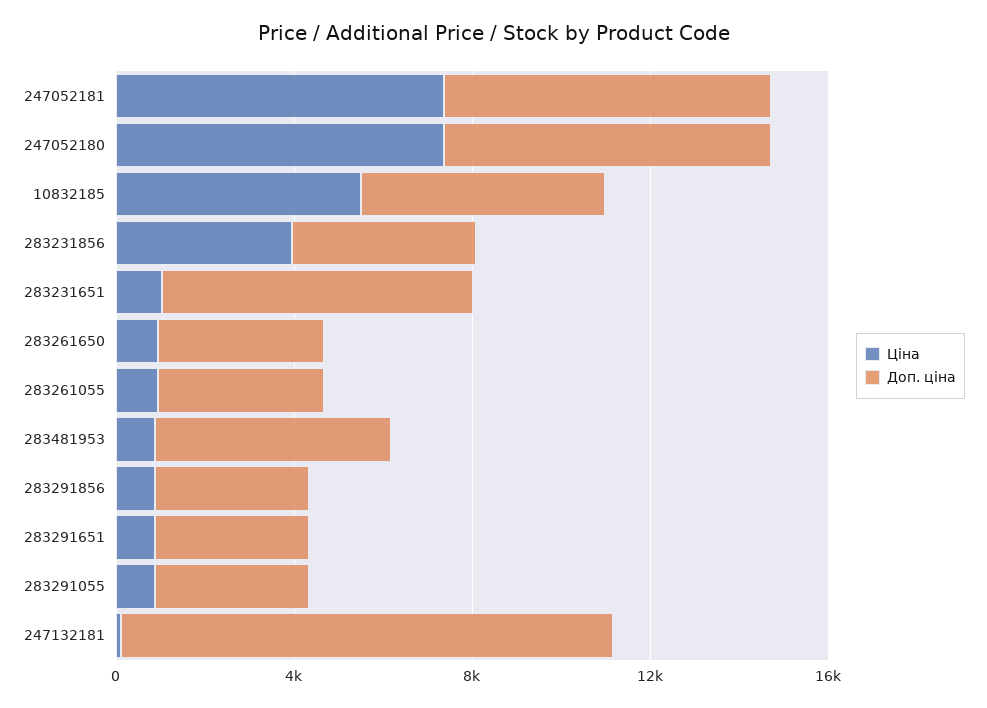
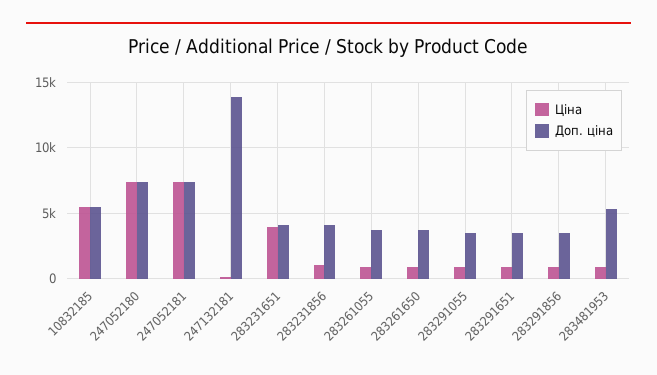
  {
    "Ціна": {
      "247052181": 7500,
      "247052180": 7500,
      "10832185": 5500,
-     "283231856": 4000,
+     "283231856": 1000,
-     "283231651": 1000,
+     "283231651": 4000,
      "283261650": 1000,
      "283261055": 1000,
      "283481953": 1000,
      "283291856": 1000,
      "283291651": 1000,
      "283291055": 1000,
      "247132181": 0
    },
    "Доп. ціна": {
      "247052181": 7500,
      "247052180": 7500,
      "10832185": 5500,
      "283231856": 4000,
-     "283231651": 7000,
+     "283231651": 4000,
      "283261650": 3500,
      "283261055": 3500,
      "283481953": 5500,
      "283291856": 3500,
      "283291651": 3500,
      "283291055": 3500,
-     "247132181": 11000
+     "247132181": 14000
    }
  }

